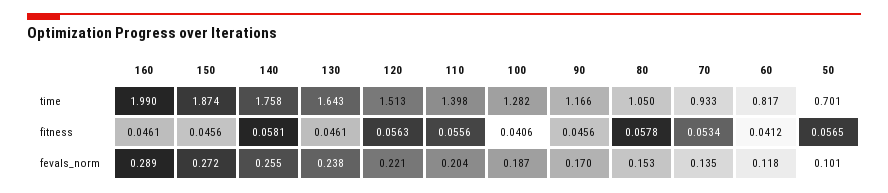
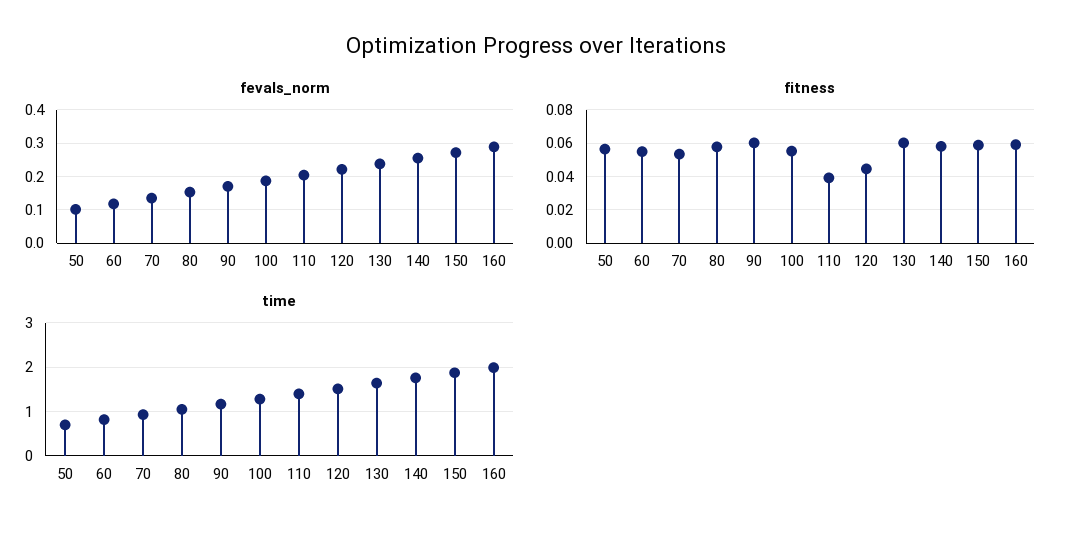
  {
    "time": {
      "160": 1.99,
      "150": 1.874,
      "140": 1.758,
      "130": 1.643,
      "120": 1.513,
      "110": 1.398,
      "100": 1.282,
      "90": 1.166,
      "80": 1.05,
      "70": 0.933,
      "60": 0.817,
      "50": 0.701
    },
    "fitness": {
-     "160": 0.0461,
+     "160": 0.06,
-     "150": 0.0456,
+     "150": 0.06,
      "140": 0.0581,
-     "130": 0.0461,
+     "130": 0.06,
-     "120": 0.0563,
+     "120": 0.045,
-     "110": 0.0556,
+     "110": 0.04,
-     "100": 0.0406,
+     "100": 0.055,
-     "90": 0.0456,
+     "90": 0.06,
      "80": 0.0578,
      "70": 0.0534,
-     "60": 0.0412,
+     "60": 0.055,
      "50": 0.0565
    },
    "fevals_norm": {
      "160": 0.289,
      "150": 0.272,
      "140": 0.255,
      "130": 0.238,
      "120": 0.221,
      "110": 0.204,
      "100": 0.187,
      "90": 0.17,
      "80": 0.153,
      "70": 0.135,
      "60": 0.118,
      "50": 0.101
    }
  }

